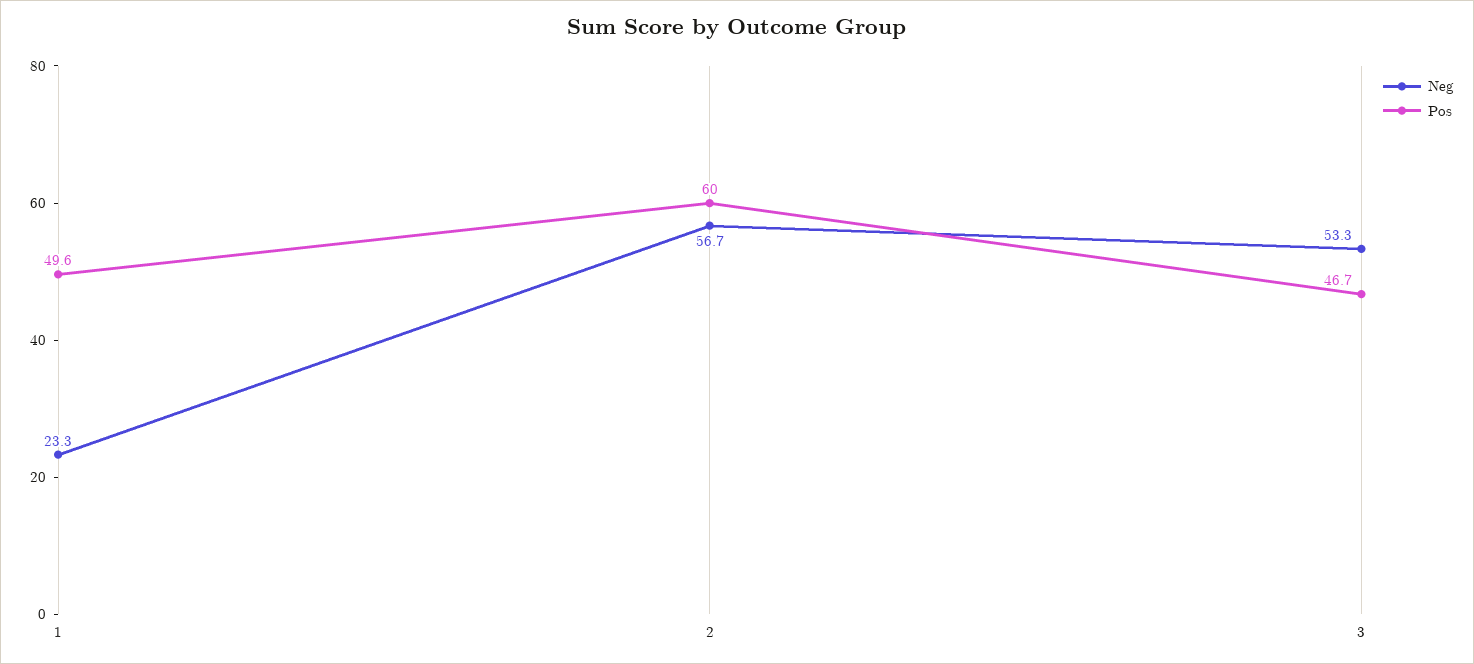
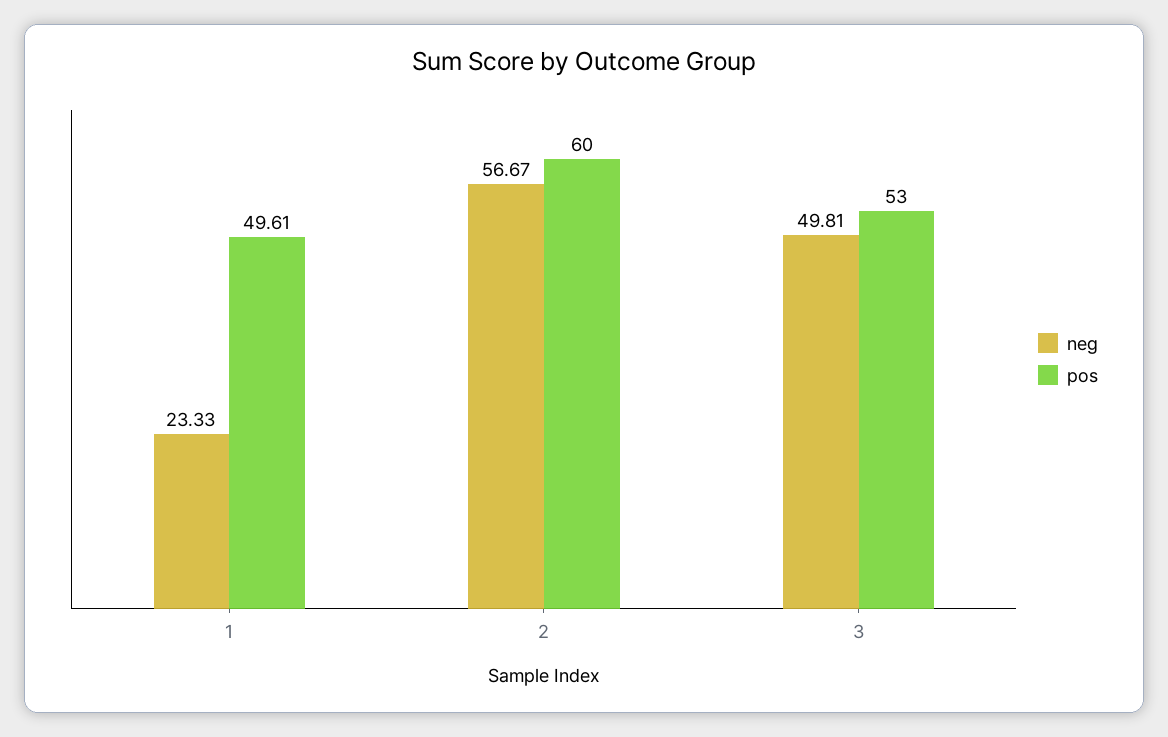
  {
    "Neg": {
      "1": 23.33,
      "2": 56.67,
-     "3": 53.3
+     "3": 49.81
    },
    "Pos": {
      "1": 49.61,
      "2": 60,
-     "3": 46.7
+     "3": 53
    }
  }

